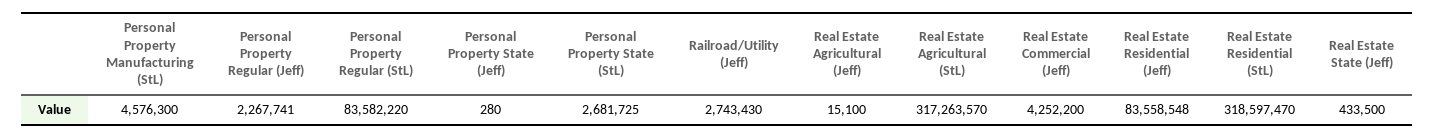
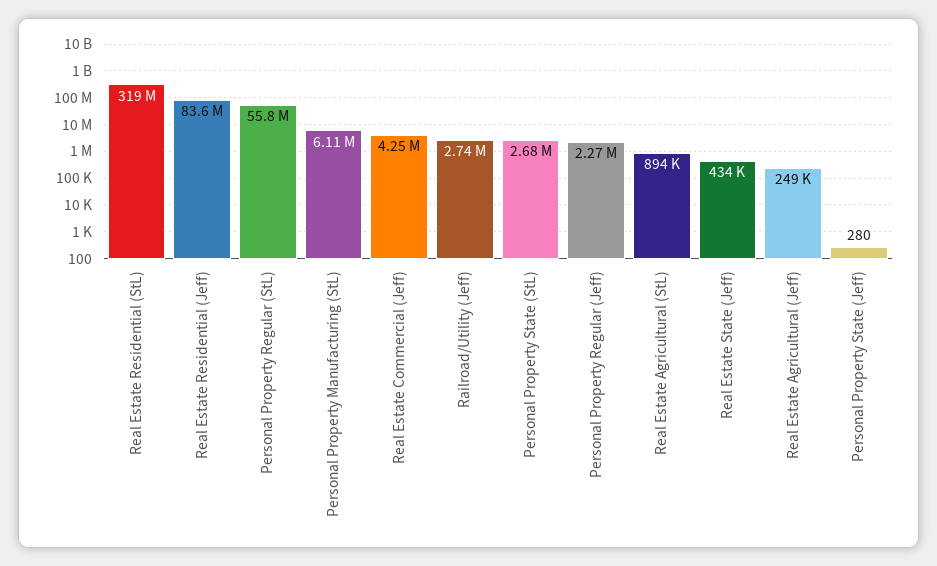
  {
-   "Personal Property Manufacturing (StL)": 4576300,
+   "Personal Property Manufacturing (StL)": 6110000,
    "Personal Property Regular (Jeff)": 2267741,
-   "Personal Property Regular (StL)": 83582220,
+   "Personal Property Regular (StL)": 55800000,
    "Personal Property State (Jeff)": 280,
    "Personal Property State (StL)": 2681725,
    "Railroad/Utility (Jeff)": 2743430,
-   "Real Estate Agricultural (Jeff)": 15100,
+   "Real Estate Agricultural (Jeff)": 249000,
-   "Real Estate Agricultural (StL)": 317263570,
+   "Real Estate Agricultural (StL)": 894000,
    "Real Estate Commercial (Jeff)": 4252200,
    "Real Estate Residential (Jeff)": 83558548,
    "Real Estate Residential (StL)": 318597470,
    "Real Estate State (Jeff)": 433500
  }

